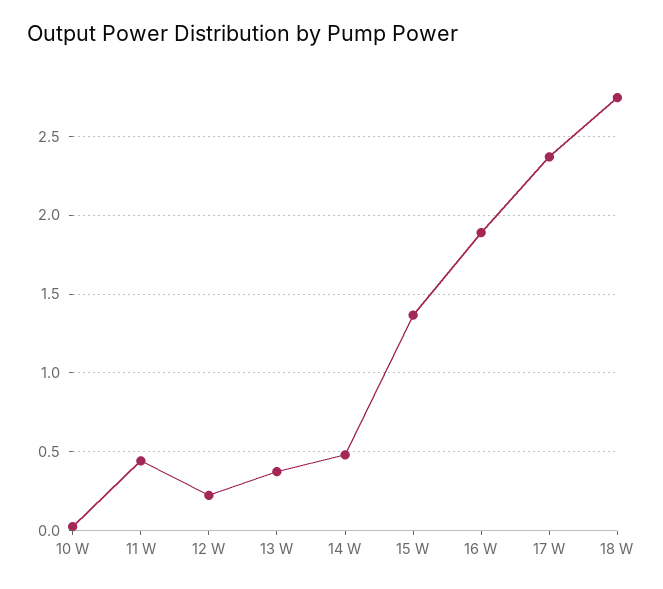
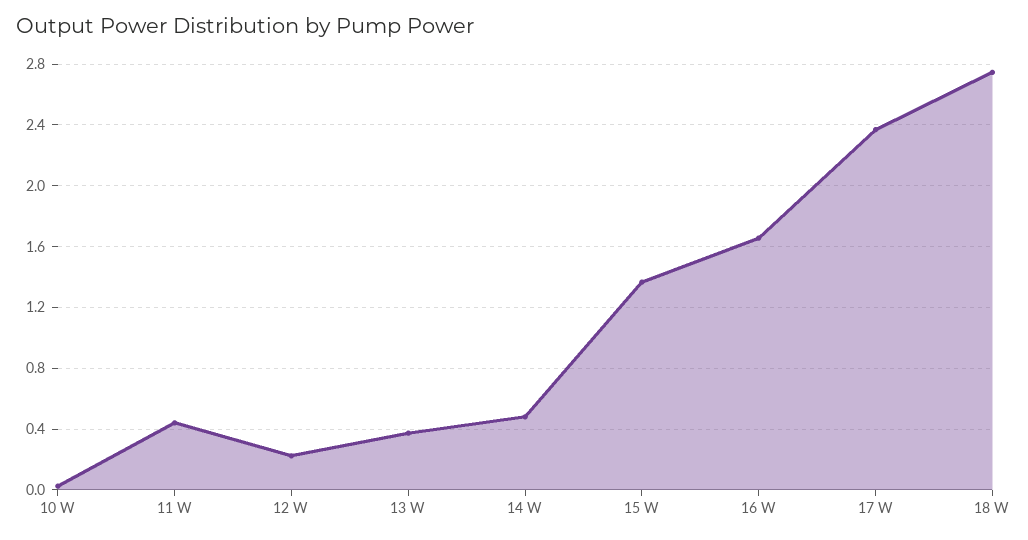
  {
    "10 W": 0.05,
    "11 W": 0.45,
    "12 W": 0.2,
    "13 W": 0.35,
    "14 W": 0.5,
    "15 W": 1.35,
-   "16 W": 1.9,
+   "16 W": 1.65,
    "17 W": 2.35,
    "18 W": 2.75
  }

